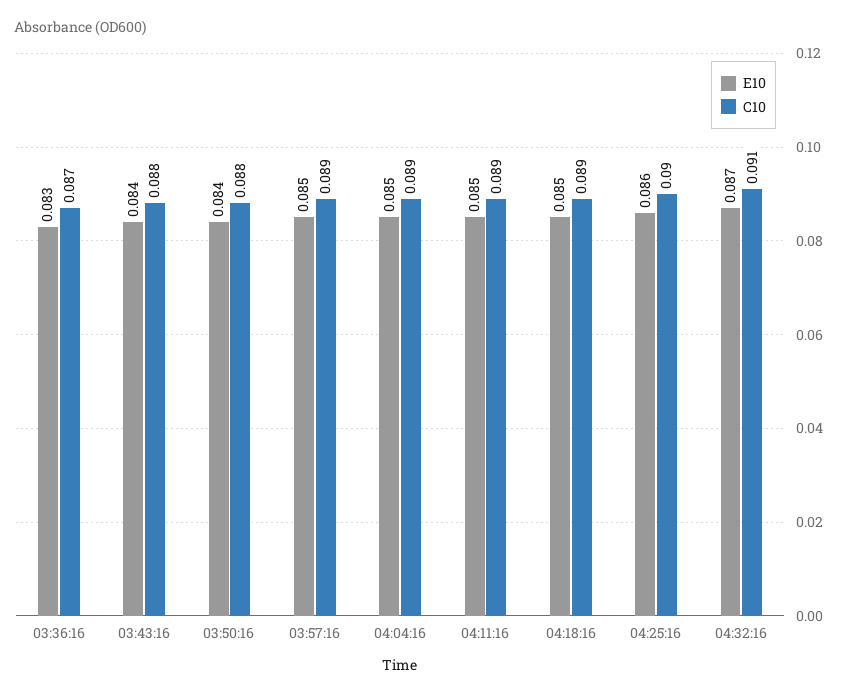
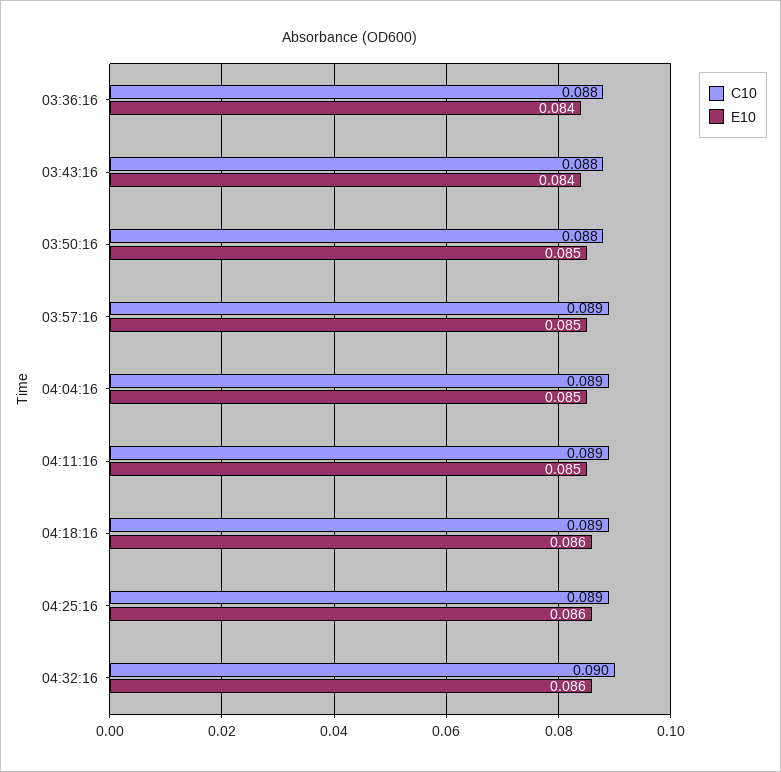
  {
    "E10": {
-     "03:36:16": 0.083,
+     "03:36:16": 0.084,
      "03:43:16": 0.084,
-     "03:50:16": 0.084,
+     "03:50:16": 0.085,
      "03:57:16": 0.085,
      "04:04:16": 0.085,
      "04:11:16": 0.085,
-     "04:18:16": 0.085,
+     "04:18:16": 0.086,
      "04:25:16": 0.086,
-     "04:32:16": 0.087
+     "04:32:16": 0.086
    },
    "C10": {
-     "03:36:16": 0.087,
+     "03:36:16": 0.088,
      "03:43:16": 0.088,
      "03:50:16": 0.088,
      "03:57:16": 0.089,
      "04:04:16": 0.089,
      "04:11:16": 0.089,
      "04:18:16": 0.089,
-     "04:25:16": 0.09,
+     "04:25:16": 0.089,
-     "04:32:16": 0.091
+     "04:32:16": 0.09
    }
  }

